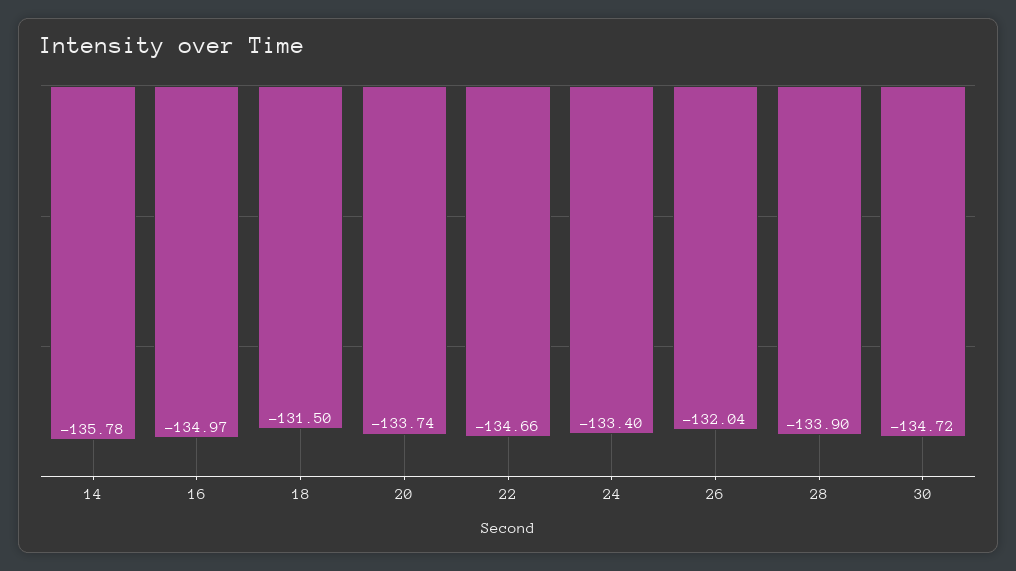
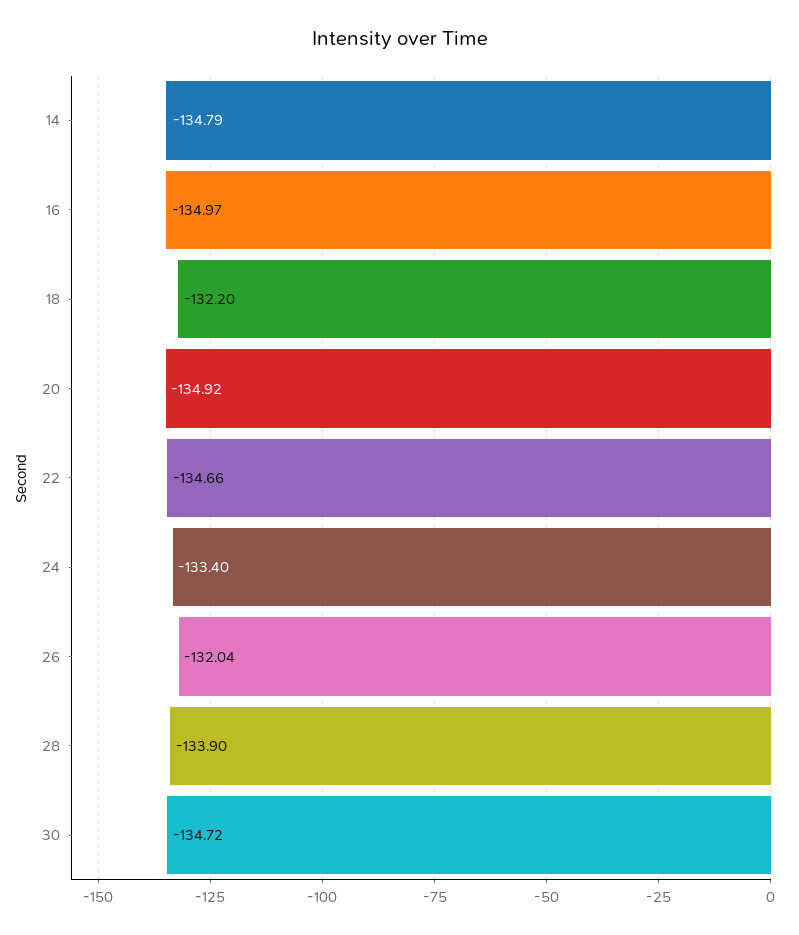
  {
-   "14": -135.78,
+   "14": -134.79,
    "16": -134.97,
-   "18": -131.5,
+   "18": -132.2,
-   "20": -133.74,
+   "20": -134.92,
    "22": -134.66,
    "24": -133.4,
    "26": -132.04,
    "28": -133.9,
    "30": -134.72
  }

